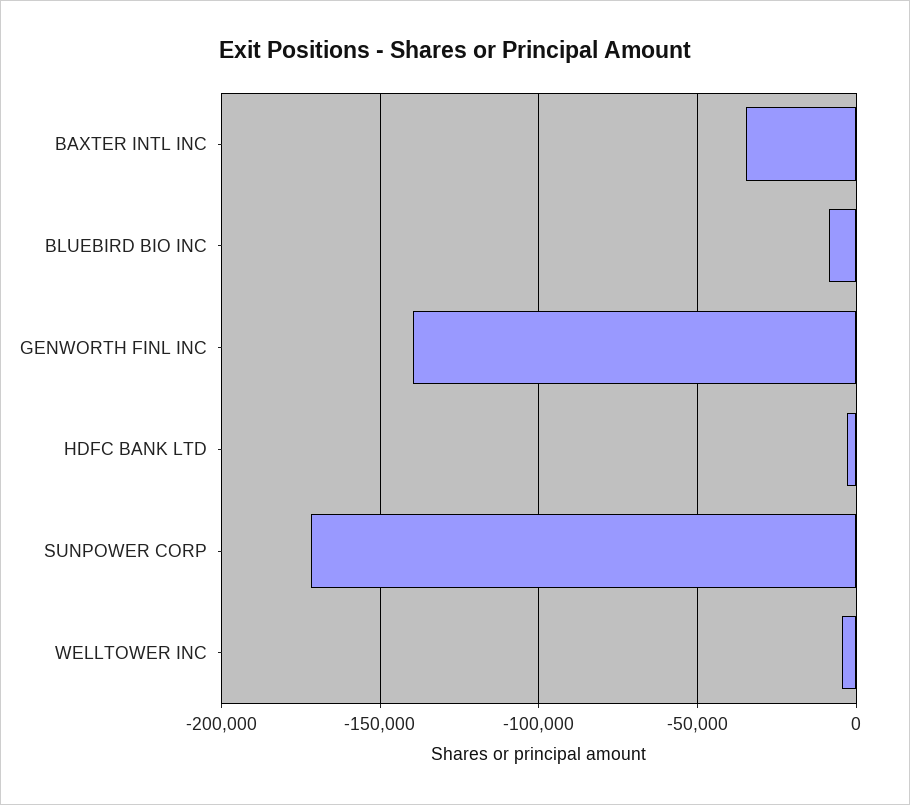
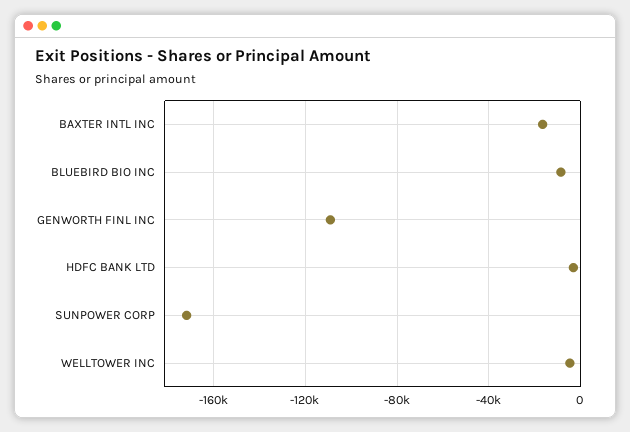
  {
-   "BAXTER INTL INC": -35000,
+   "BAXTER INTL INC": -15000,
    "BLUEBIRD BIO INC": -10000,
-   "GENWORTH FINL INC": -140000,
+   "GENWORTH FINL INC": -110000,
    "HDFC BANK LTD": -5000,
    "SUNPOWER CORP": -170000,
    "WELLTOWER INC": -5000
  }

